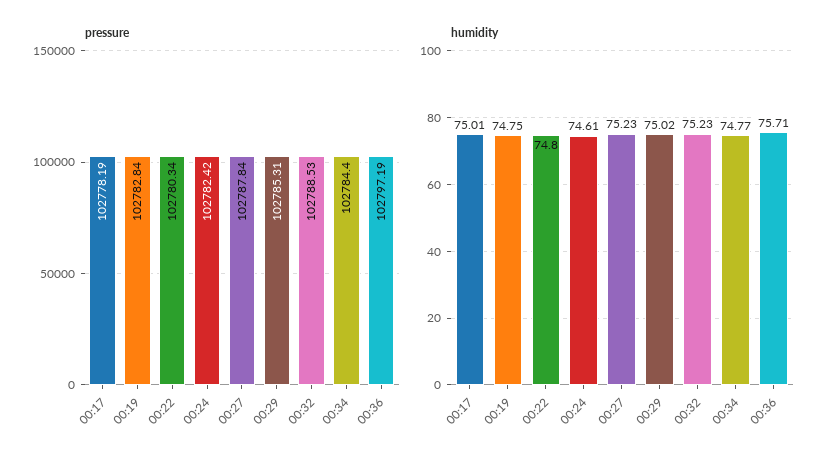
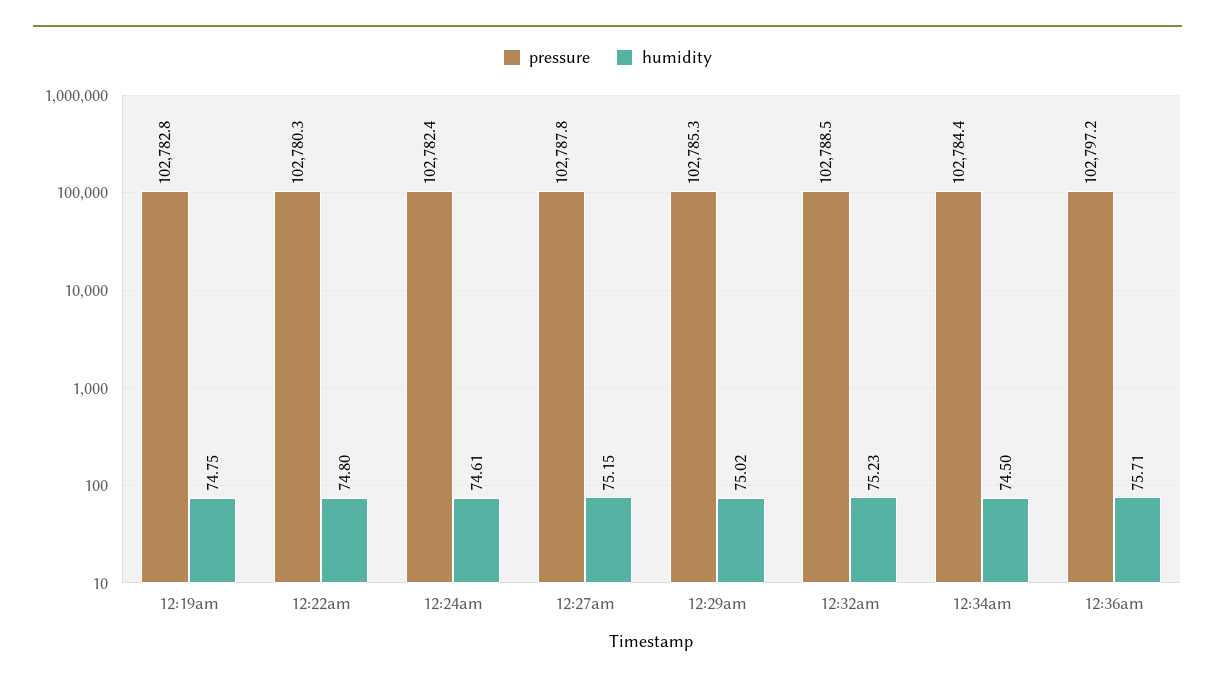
  {
    "pressure": {
-     "00:17": 102778.19,
      "00:19": 102782.84,
      "00:22": 102780.34,
      "00:24": 102782.42,
      "00:27": 102787.84,
      "00:29": 102785.31,
      "00:32": 102788.53,
      "00:34": 102784.4,
      "00:36": 102797.19
    },
    "humidity": {
-     "00:17": 75.01,
      "00:19": 74.75,
      "00:22": 74.8,
      "00:24": 74.61,
-     "00:27": 75.23,
+     "00:27": 75.15,
      "00:29": 75.02,
      "00:32": 75.23,
-     "00:34": 74.77,
+     "00:34": 74.5,
      "00:36": 75.71
    }
  }

